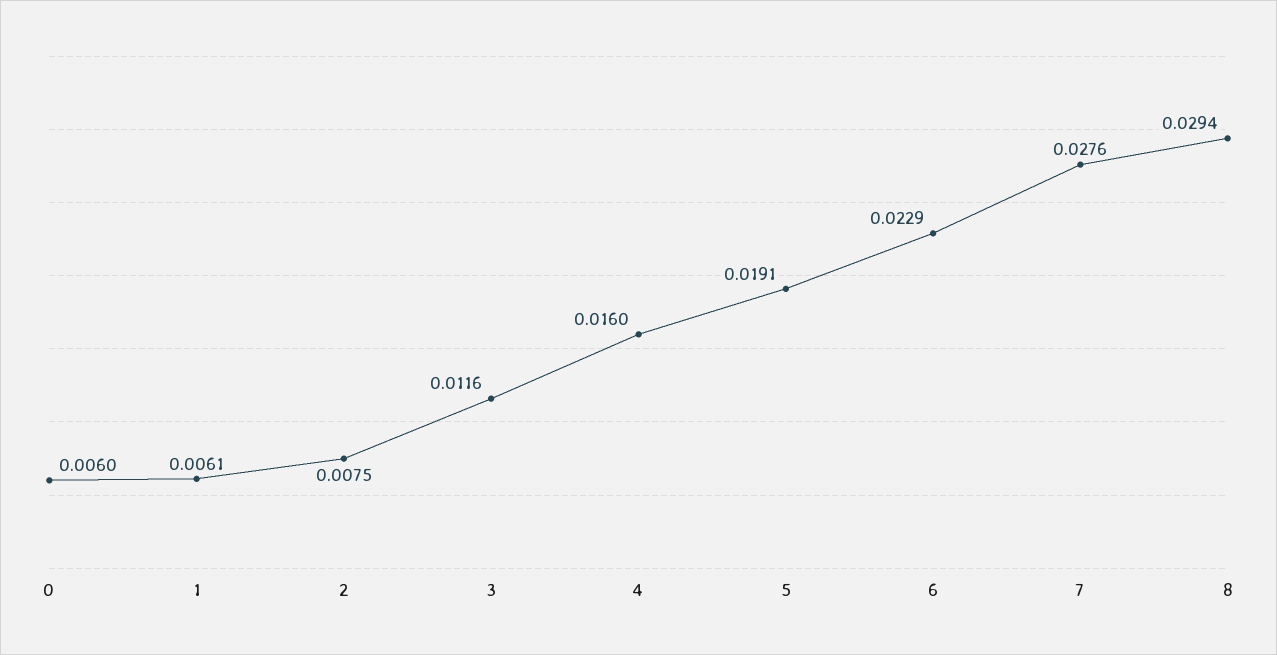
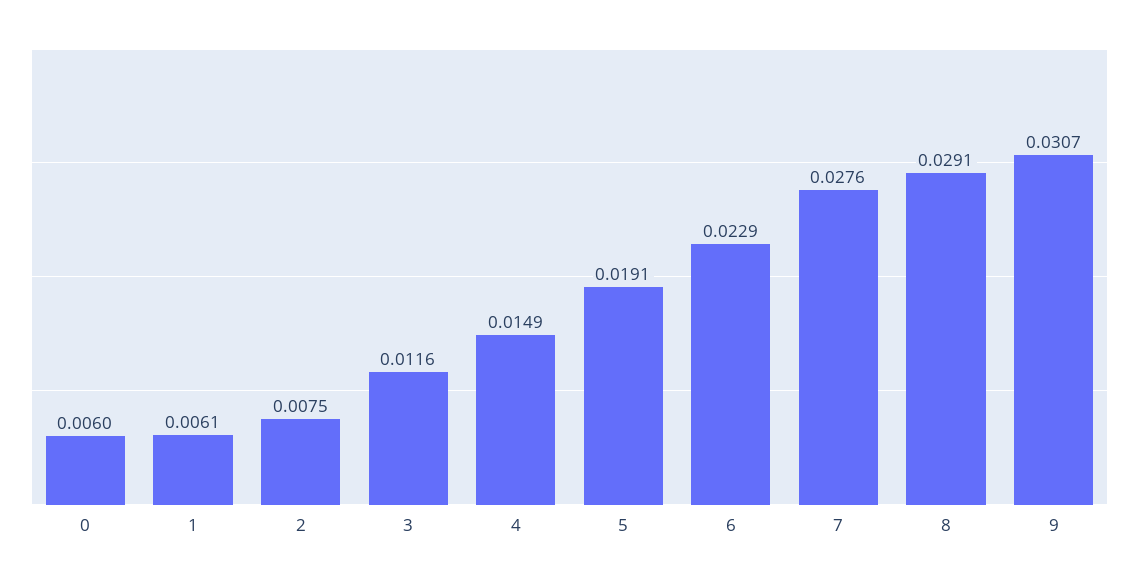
  {
    "0": 0.006,
    "1": 0.0061,
    "2": 0.0075,
    "3": 0.0116,
-   "4": 0.016,
+   "4": 0.0149,
    "5": 0.0191,
    "6": 0.0229,
    "7": 0.0276,
-   "8": 0.0294
+   "8": 0.0291,
+   "9": 0.0307
  }

